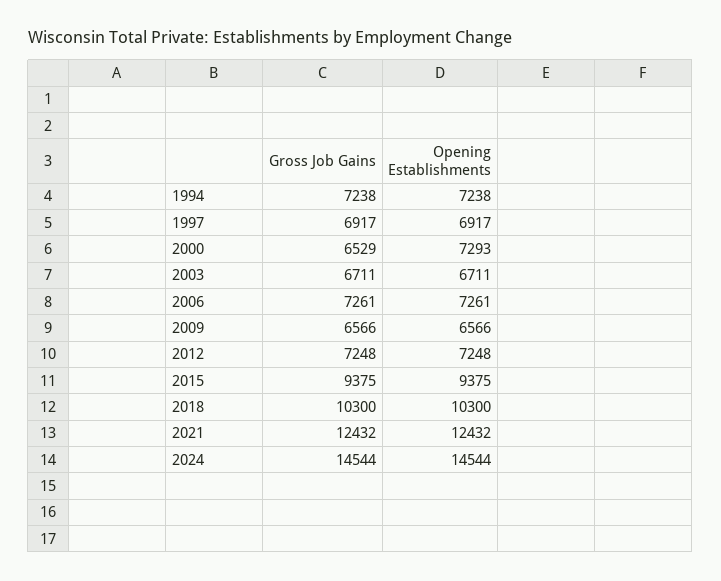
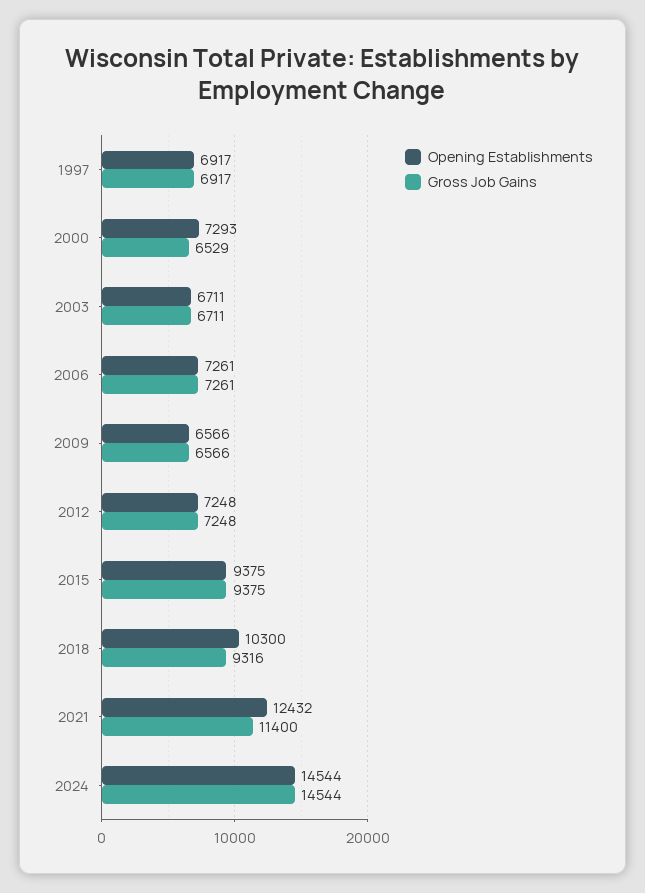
  {
    "Gross Job Gains": {
-     "1994": 7238,
      "1997": 6917,
      "2000": 6529,
      "2003": 6711,
      "2006": 7261,
      "2009": 6566,
      "2012": 7248,
      "2015": 9375,
-     "2018": 10300,
+     "2018": 9316,
-     "2021": 12432,
+     "2021": 11400,
      "2024": 14544
    },
    "Opening Establishments": {
-     "1994": 7238,
      "1997": 6917,
      "2000": 7293,
      "2003": 6711,
      "2006": 7261,
      "2009": 6566,
      "2012": 7248,
      "2015": 9375,
      "2018": 10300,
      "2021": 12432,
      "2024": 14544
    }
  }

